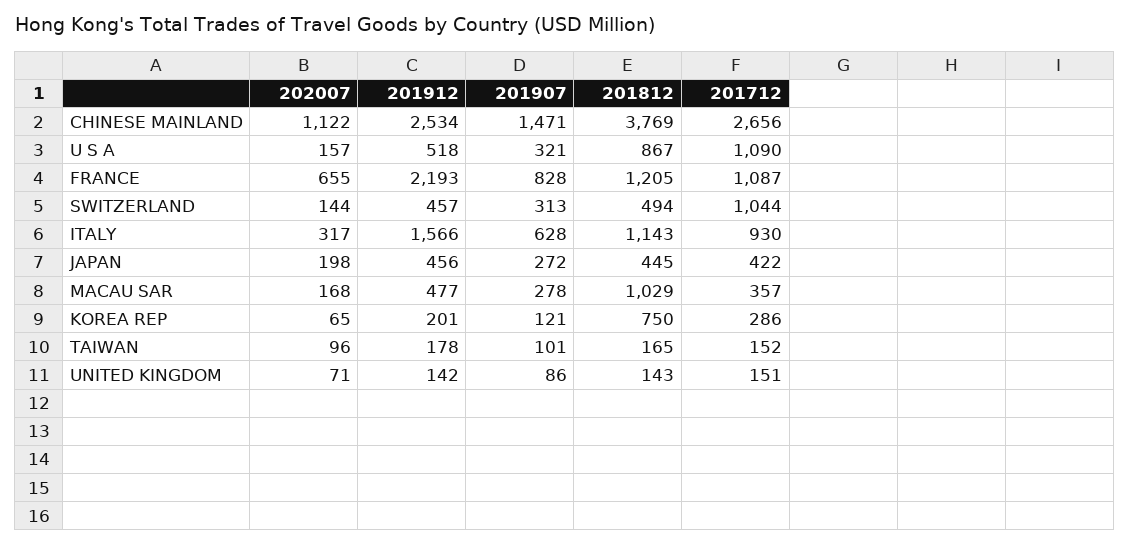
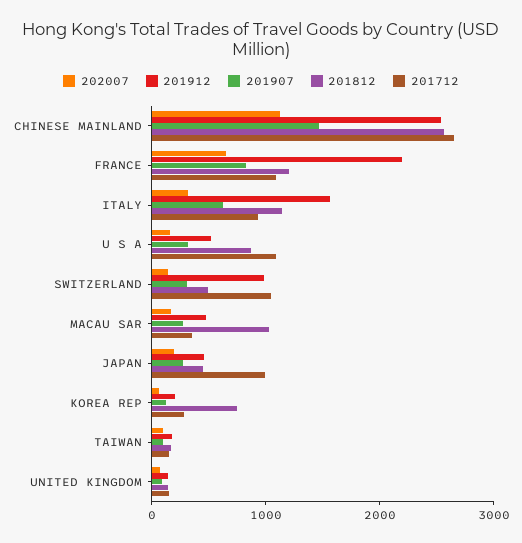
  {
    "202007": {
      "CHINESE MAINLAND": 1122,
      "U S A": 157,
      "FRANCE": 655,
      "SWITZERLAND": 144,
      "ITALY": 317,
      "JAPAN": 198,
      "MACAU SAR": 168,
      "KOREA REP": 65,
      "TAIWAN": 96,
      "UNITED KINGDOM": 71
    },
    "201912": {
      "CHINESE MAINLAND": 2534,
      "U S A": 518,
      "FRANCE": 2193,
-     "SWITZERLAND": 457,
+     "SWITZERLAND": 1000,
      "ITALY": 1566,
      "JAPAN": 456,
      "MACAU SAR": 477,
      "KOREA REP": 201,
      "TAIWAN": 178,
      "UNITED KINGDOM": 142
    },
    "201907": {
      "CHINESE MAINLAND": 1471,
      "U S A": 321,
      "FRANCE": 828,
      "SWITZERLAND": 313,
      "ITALY": 628,
      "JAPAN": 272,
      "MACAU SAR": 278,
      "KOREA REP": 121,
      "TAIWAN": 101,
      "UNITED KINGDOM": 86
    },
    "201812": {
-     "CHINESE MAINLAND": 3769,
+     "CHINESE MAINLAND": 2600,
      "U S A": 867,
      "FRANCE": 1205,
      "SWITZERLAND": 494,
      "ITALY": 1143,
      "JAPAN": 445,
      "MACAU SAR": 1029,
      "KOREA REP": 750,
      "TAIWAN": 165,
      "UNITED KINGDOM": 143
    },
    "201712": {
      "CHINESE MAINLAND": 2656,
      "U S A": 1090,
      "FRANCE": 1087,
      "SWITZERLAND": 1044,
      "ITALY": 930,
-     "JAPAN": 422,
+     "JAPAN": 1000,
      "MACAU SAR": 357,
      "KOREA REP": 286,
      "TAIWAN": 152,
      "UNITED KINGDOM": 151
    }
  }

